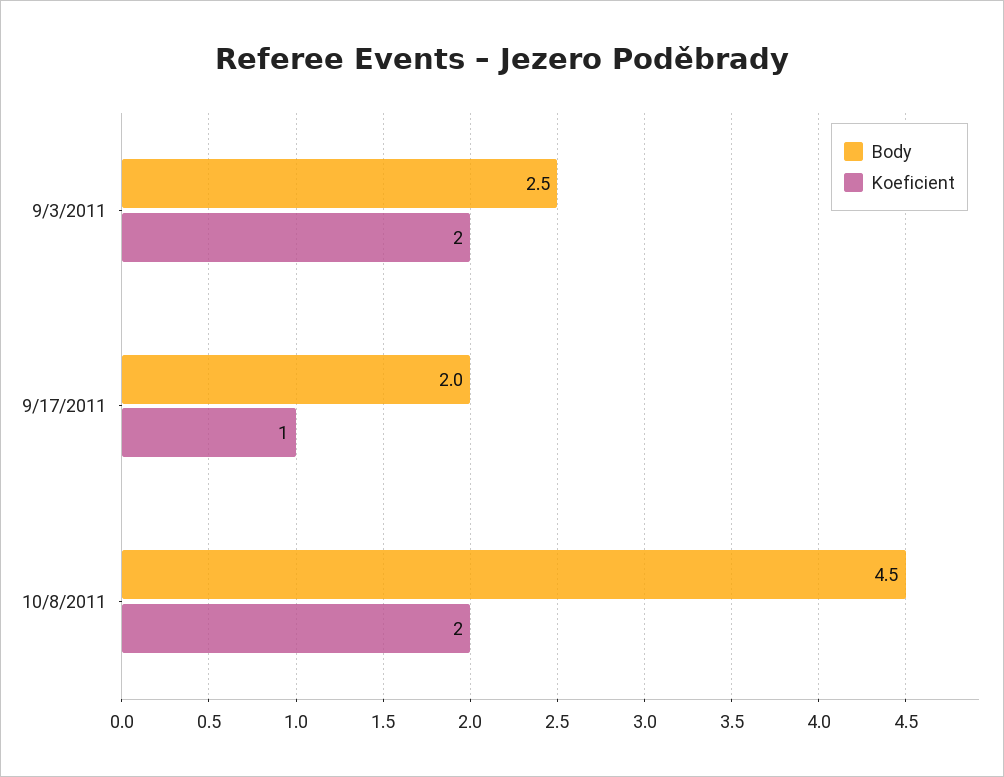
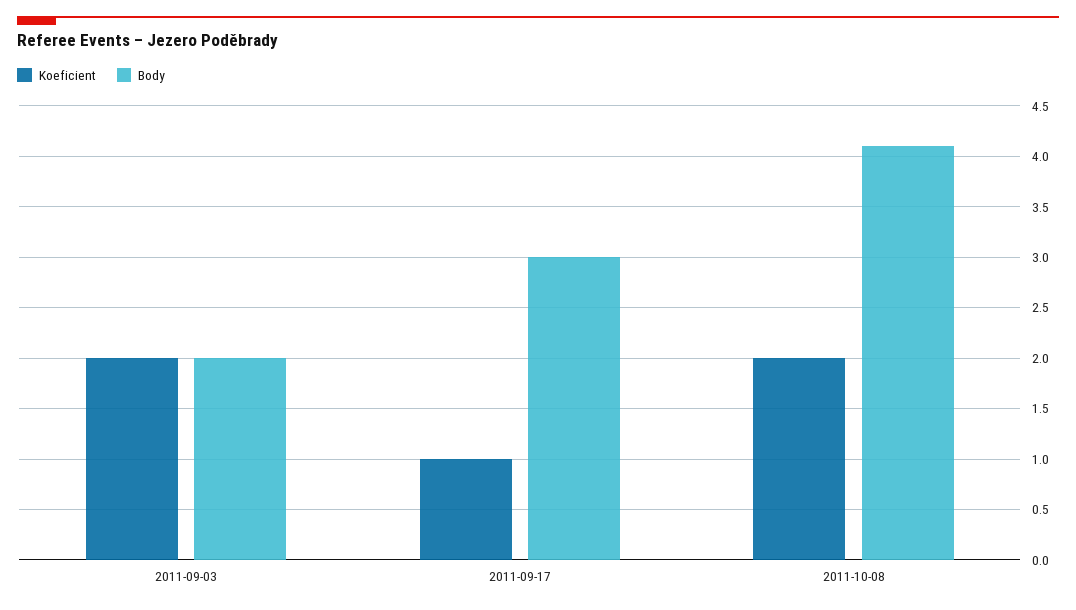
  {
    "Body": {
-     "9/3/2011": 2.5,
+     "9/3/2011": 2,
-     "9/17/2011": 2,
+     "9/17/2011": 3,
-     "10/8/2011": 4.5
+     "10/8/2011": 4.1
    },
    "Koeficient": {
      "9/3/2011": 2,
      "9/17/2011": 1,
      "10/8/2011": 2
    }
  }

